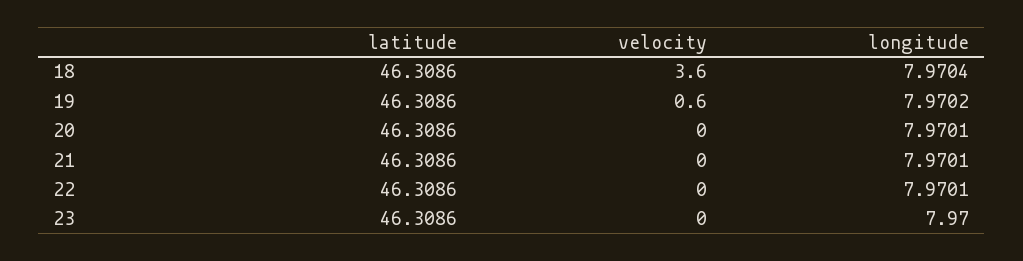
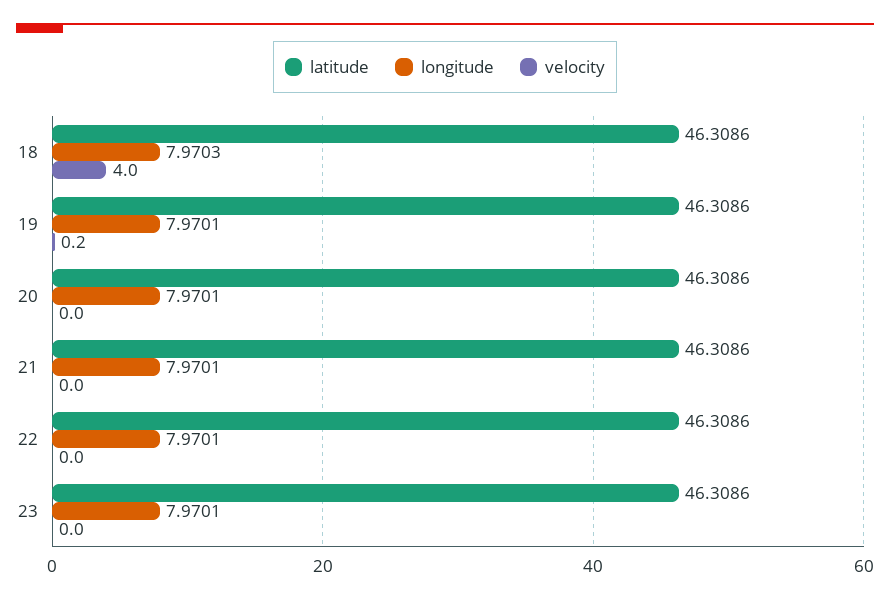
  {
    "latitude": {
      "18": 46.3086,
      "19": 46.3086,
      "20": 46.3086,
      "21": 46.3086,
      "22": 46.3086,
      "23": 46.3086
    },
    "velocity": {
-     "18": 3.6,
+     "18": 4,
-     "19": 0.6,
+     "19": 0.2,
      "20": 0,
      "21": 0,
      "22": 0,
      "23": 0
    },
    "longitude": {
-     "18": 7.9704,
+     "18": 7.9703,
-     "19": 7.9702,
+     "19": 7.9701,
      "20": 7.9701,
      "21": 7.9701,
      "22": 7.9701,
-     "23": 7.97
+     "23": 7.9701
    }
  }

